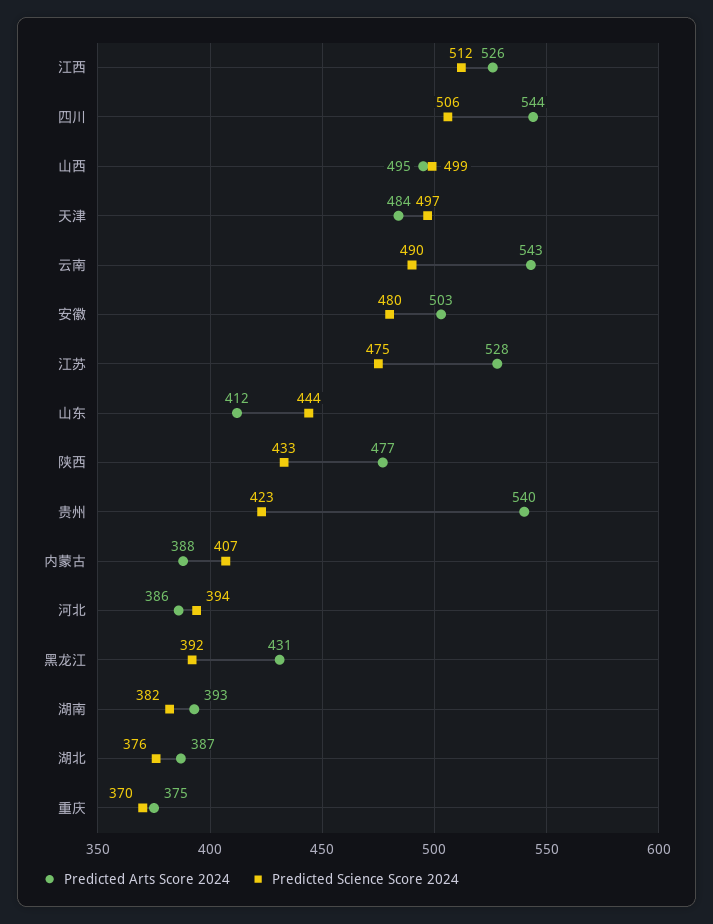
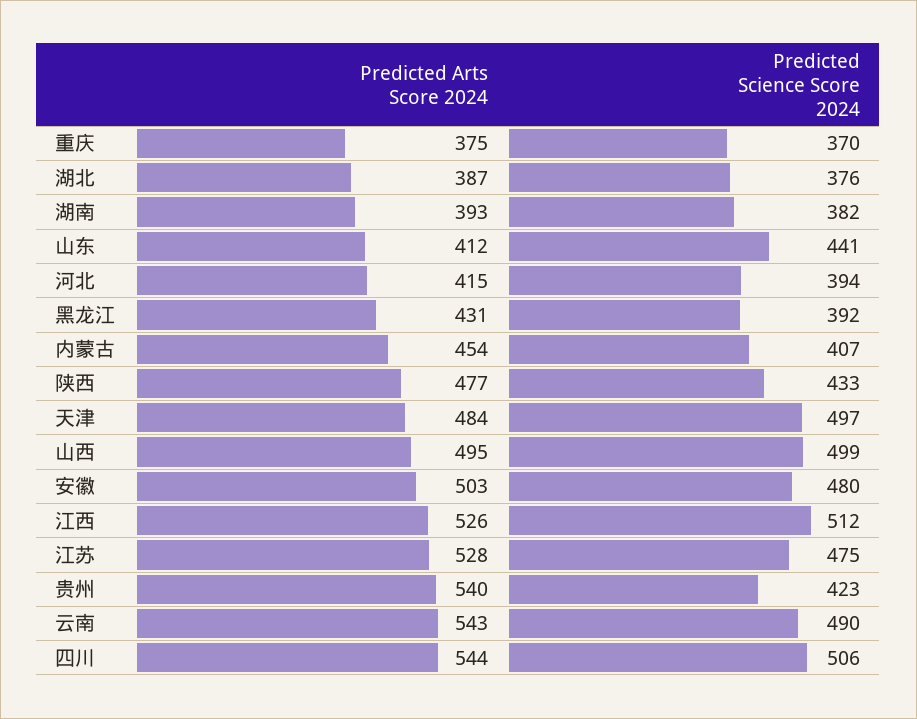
  {
    "Predicted Arts Score 2024": {
      "江西": 526,
      "四川": 544,
      "山西": 495,
      "天津": 484,
      "云南": 543,
      "安徽": 503,
      "江苏": 528,
      "山东": 412,
      "陕西": 477,
      "贵州": 540,
-     "内蒙古": 388,
+     "内蒙古": 454,
-     "河北": 386,
+     "河北": 415,
      "黑龙江": 431,
      "湖南": 393,
      "湖北": 387,
      "重庆": 375
    },
    "Predicted Science Score 2024": {
      "江西": 512,
      "四川": 506,
      "山西": 499,
      "天津": 497,
      "云南": 490,
      "安徽": 480,
      "江苏": 475,
-     "山东": 444,
+     "山东": 441,
      "陕西": 433,
      "贵州": 423,
      "内蒙古": 407,
      "河北": 394,
      "黑龙江": 392,
      "湖南": 382,
      "湖北": 376,
      "重庆": 370
    }
  }

